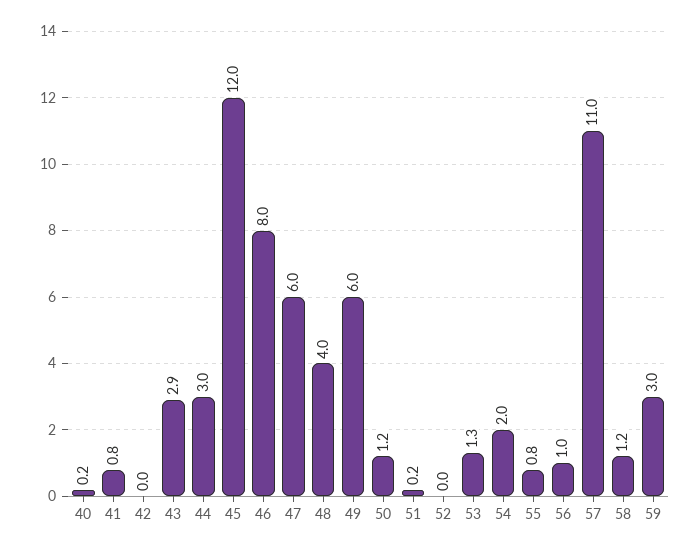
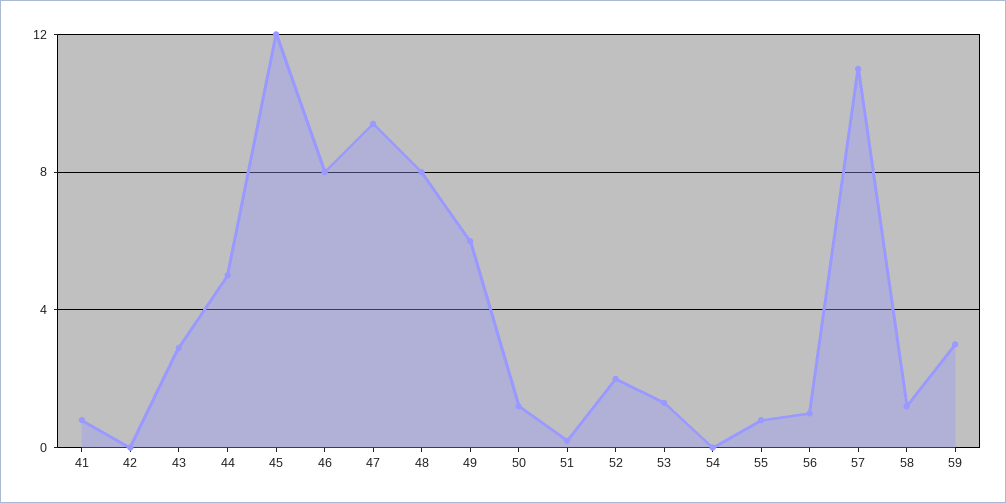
  {
-   "40": 0.2,
    "41": 0.8,
    "42": 0,
    "43": 2.9,
-   "44": 3,
+   "44": 5,
    "45": 12,
    "46": 8,
-   "47": 6,
+   "47": 9.5,
-   "48": 4,
+   "48": 8,
    "49": 6,
    "50": 1.2,
    "51": 0.2,
-   "52": 0,
+   "52": 2,
    "53": 1.3,
-   "54": 2,
+   "54": 0,
    "55": 0.8,
    "56": 1,
    "57": 11,
    "58": 1.2,
    "59": 3
  }

